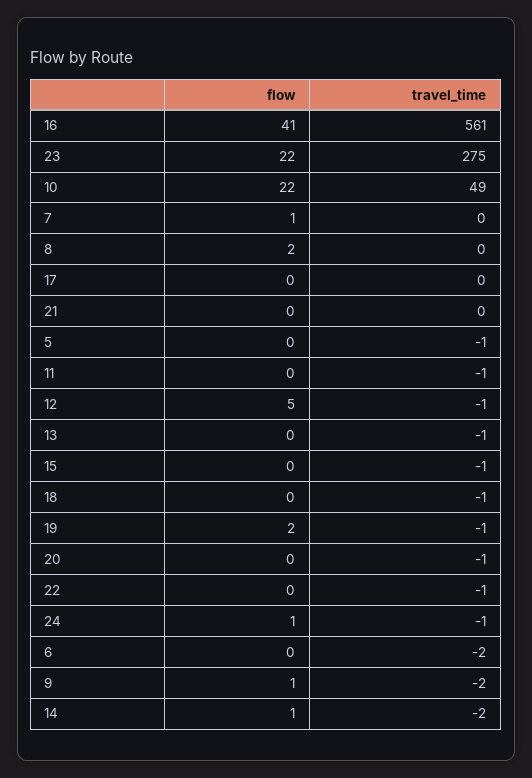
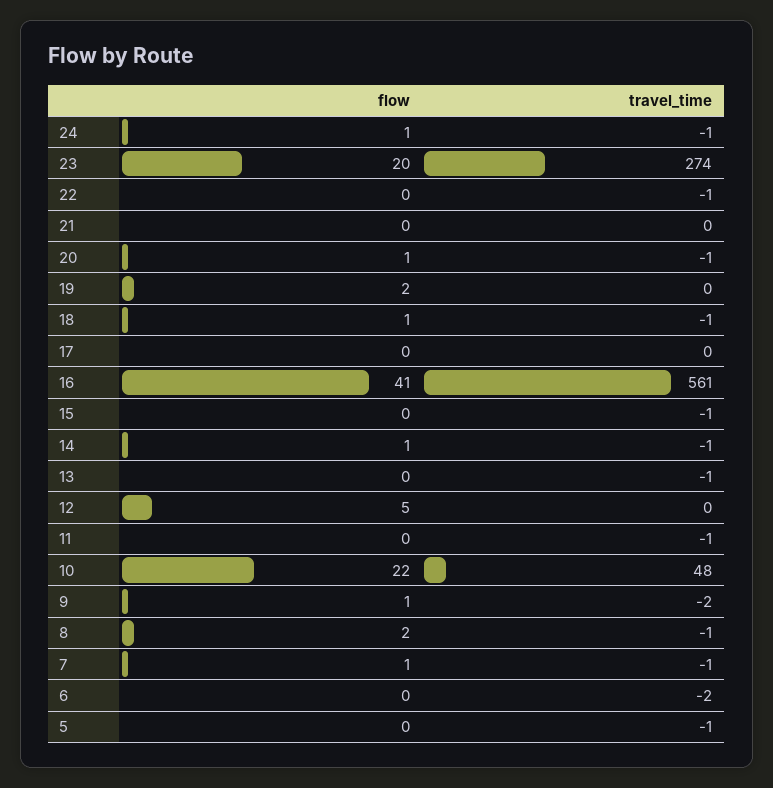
  {
    "flow": {
      "16": 41,
-     "23": 22,
+     "23": 20,
      "10": 22,
      "7": 1,
      "8": 2,
      "17": 0,
      "21": 0,
      "5": 0,
      "11": 0,
      "12": 5,
      "13": 0,
      "15": 0,
-     "18": 0,
+     "18": 1,
      "19": 2,
-     "20": 0,
+     "20": 1,
      "22": 0,
      "24": 1,
      "6": 0,
      "9": 1,
      "14": 1
    },
    "travel_time": {
      "16": 561,
-     "23": 275,
+     "23": 274,
-     "10": 49,
+     "10": 48,
-     "7": 0,
+     "7": -1,
-     "8": 0,
+     "8": -1,
      "17": 0,
      "21": 0,
      "5": -1,
      "11": -1,
-     "12": -1,
+     "12": 0,
      "13": -1,
      "15": -1,
      "18": -1,
-     "19": -1,
+     "19": 0,
      "20": -1,
      "22": -1,
      "24": -1,
      "6": -2,
      "9": -2,
-     "14": -2
+     "14": -1
    }
  }

